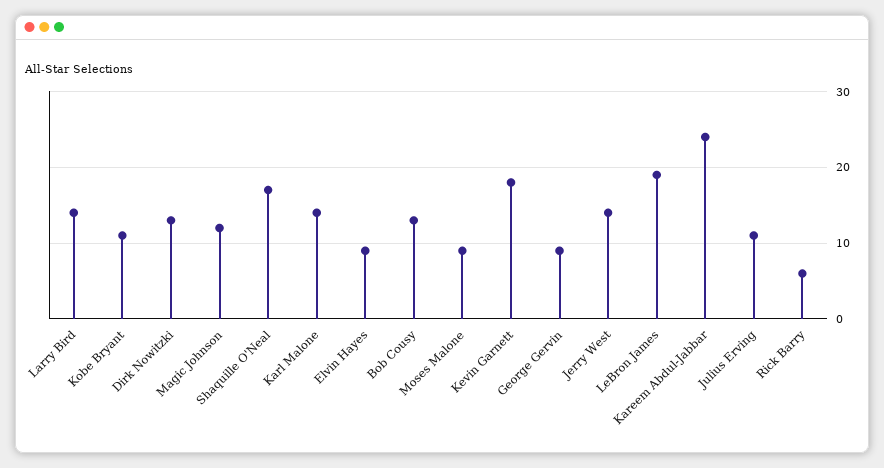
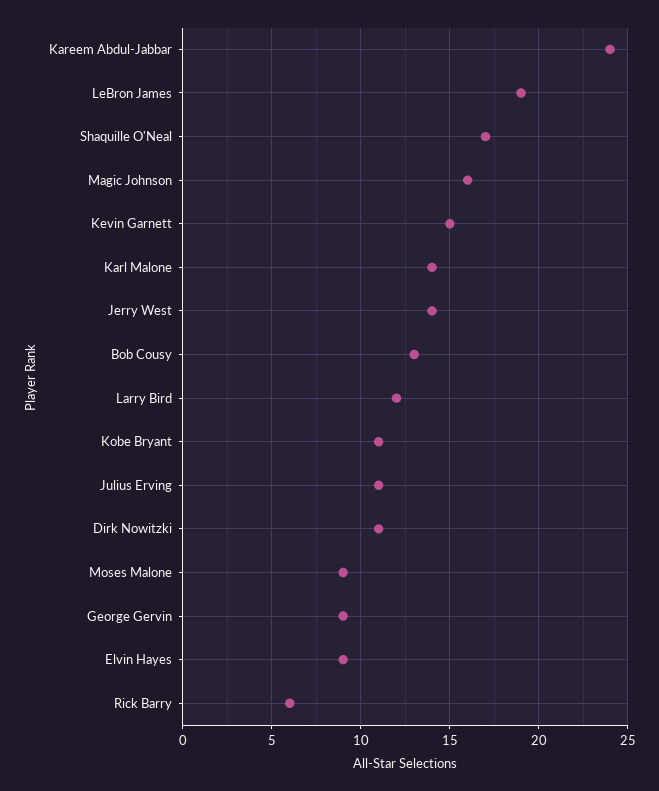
  {
-   "Larry Bird": 14,
+   "Larry Bird": 12,
    "Kobe Bryant": 11,
-   "Dirk Nowitzki": 13,
+   "Dirk Nowitzki": 11,
-   "Magic Johnson": 12,
+   "Magic Johnson": 16,
    "Shaquille O'Neal": 17,
    "Karl Malone": 14,
    "Elvin Hayes": 9,
    "Bob Cousy": 13,
    "Moses Malone": 9,
-   "Kevin Garnett": 18,
+   "Kevin Garnett": 15,
    "George Gervin": 9,
    "Jerry West": 14,
    "LeBron James": 19,
    "Kareem Abdul-Jabbar": 24,
    "Julius Erving": 11,
    "Rick Barry": 6
  }

